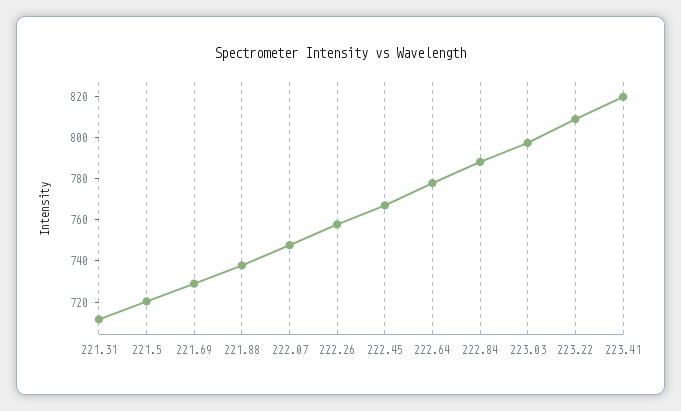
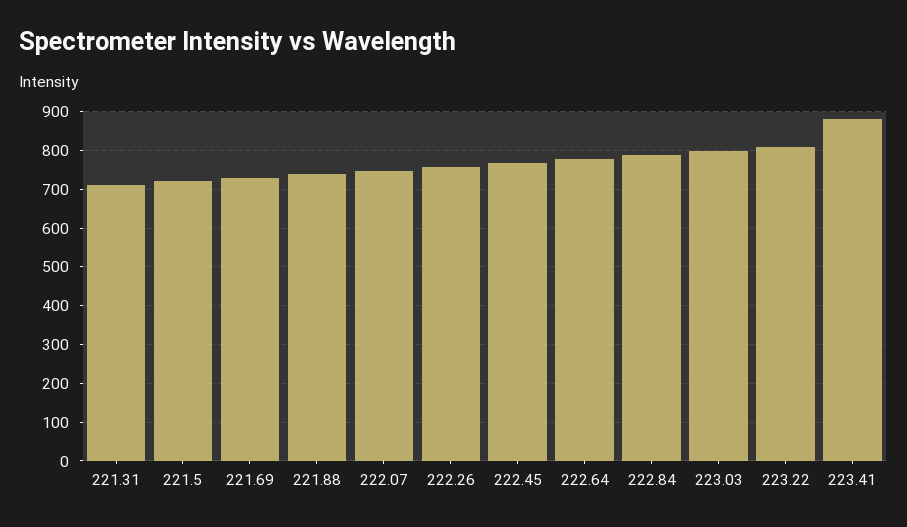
  {
    "221.31": 710,
    "221.5": 720,
    "221.69": 730,
    "221.88": 740,
    "222.07": 750,
    "222.26": 760,
    "222.45": 765,
    "222.64": 780,
    "222.84": 790,
    "223.03": 800,
    "223.22": 810,
-   "223.41": 820
+   "223.41": 880
  }

